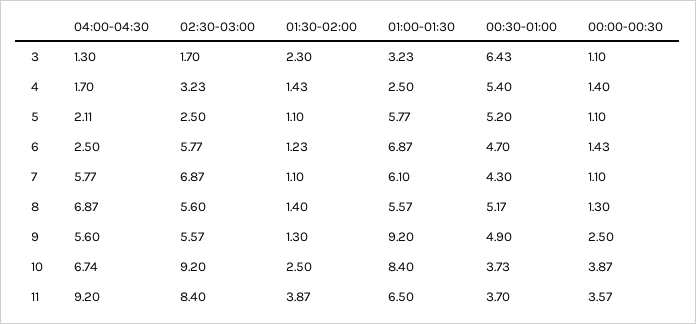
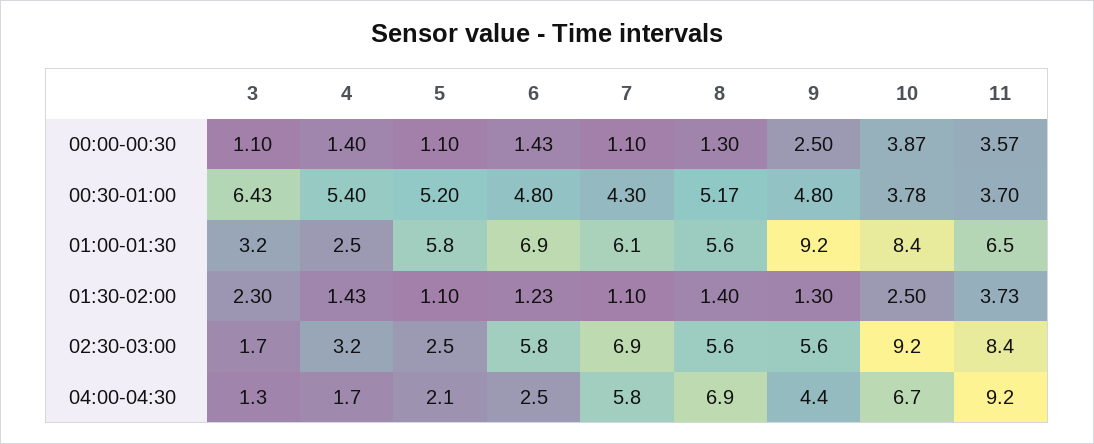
  {
    "04:00-04:30": {
      "3": 1.3,
      "4": 1.7,
      "5": 2.11,
      "6": 2.5,
      "7": 5.77,
      "8": 6.87,
-     "9": 5.6,
+     "9": 4.4,
      "10": 6.74,
      "11": 9.2
    },
    "02:30-03:00": {
      "3": 1.7,
      "4": 3.23,
      "5": 2.5,
      "6": 5.77,
      "7": 6.87,
      "8": 5.6,
      "9": 5.57,
      "10": 9.2,
      "11": 8.4
    },
    "01:30-02:00": {
      "3": 2.3,
      "4": 1.43,
      "5": 1.1,
      "6": 1.23,
      "7": 1.1,
      "8": 1.4,
      "9": 1.3,
      "10": 2.5,
-     "11": 3.87
+     "11": 3.73
    },
    "01:00-01:30": {
      "3": 3.23,
      "4": 2.5,
      "5": 5.77,
      "6": 6.87,
      "7": 6.1,
      "8": 5.57,
      "9": 9.2,
      "10": 8.4,
      "11": 6.5
    },
    "00:30-01:00": {
      "3": 6.43,
      "4": 5.4,
      "5": 5.2,
-     "6": 4.7,
+     "6": 4.8,
      "7": 4.3,
      "8": 5.17,
-     "9": 4.9,
+     "9": 4.8,
-     "10": 3.73,
+     "10": 3.78,
      "11": 3.7
    },
    "00:00-00:30": {
      "3": 1.1,
      "4": 1.4,
      "5": 1.1,
      "6": 1.43,
      "7": 1.1,
      "8": 1.3,
      "9": 2.5,
      "10": 3.87,
      "11": 3.57
    }
  }

